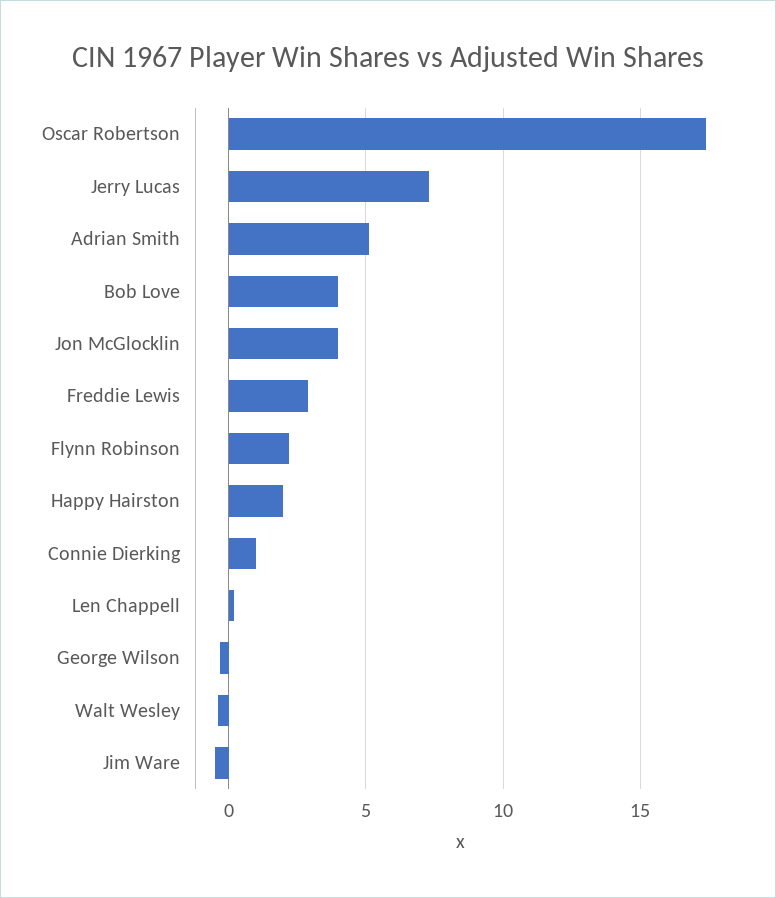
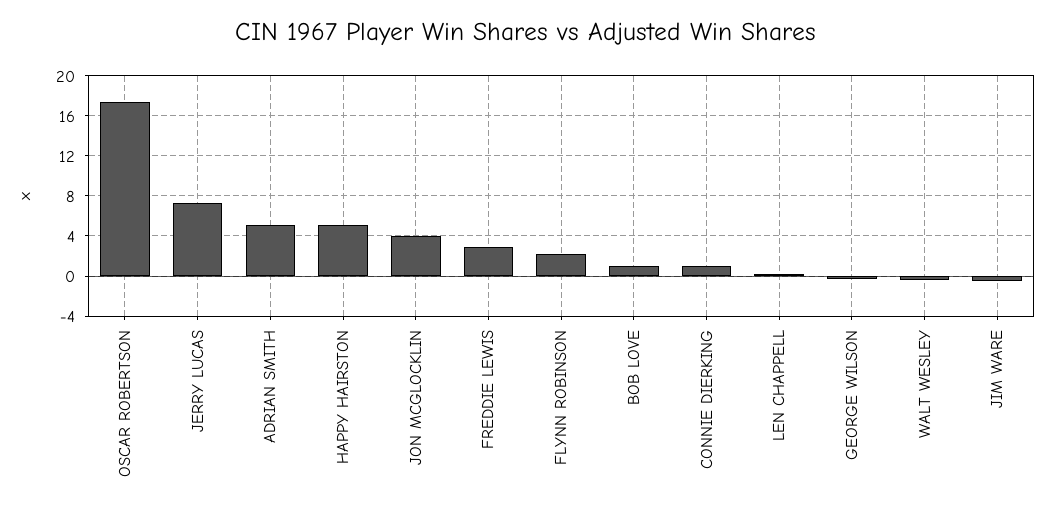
  {
    "Oscar Robertson": 17.5,
    "Jerry Lucas": 7.5,
    "Adrian Smith": 5,
-   "Bob Love": 4,
+   "Bob Love": 1,
    "Jon McGlocklin": 4,
    "Freddie Lewis": 3,
    "Flynn Robinson": 2,
-   "Happy Hairston": 2,
+   "Happy Hairston": 5,
    "Connie Dierking": 1,
    "Len Chappell": 0,
    "George Wilson": -0.5,
    "Walt Wesley": -0.5,
    "Jim Ware": -0.5
  }

